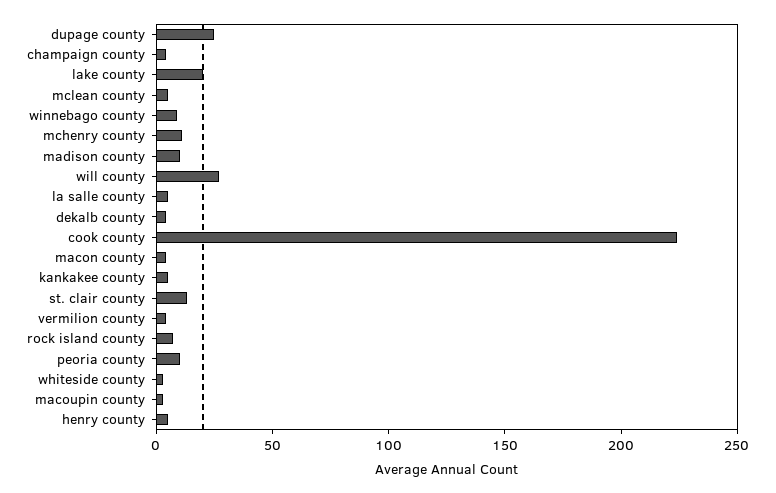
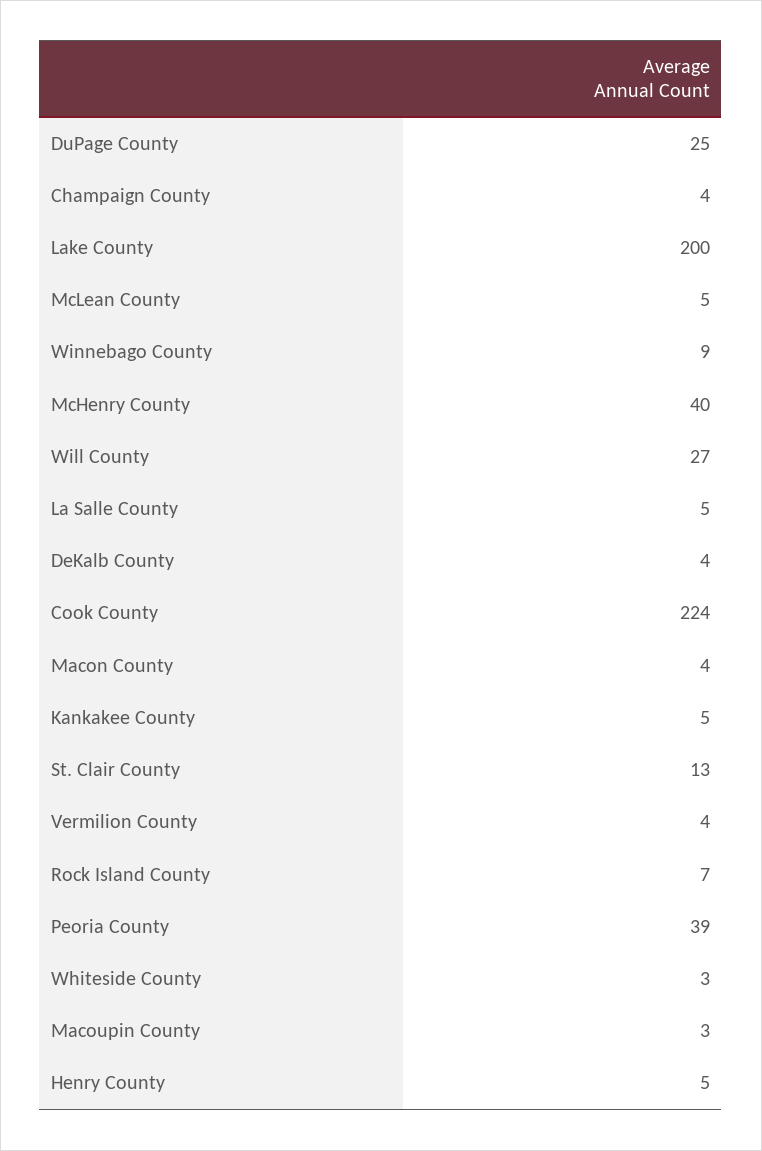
  {
    "dupage county": 25,
    "champaign county": 4,
-   "lake county": 20,
+   "lake county": 200,
    "mclean county": 5,
    "winnebago county": 9,
-   "mchenry county": 10,
+   "mchenry county": 40,
-   "madison county": 10,
    "will county": 27,
    "la salle county": 5,
    "dekalb county": 4,
    "cook county": 224,
    "macon county": 4,
    "kankakee county": 5,
    "st. clair county": 13,
    "vermilion county": 4,
    "rock island county": 7,
-   "peoria county": 10,
+   "peoria county": 39,
    "whiteside county": 3,
    "macoupin county": 3,
    "henry county": 5
  }

